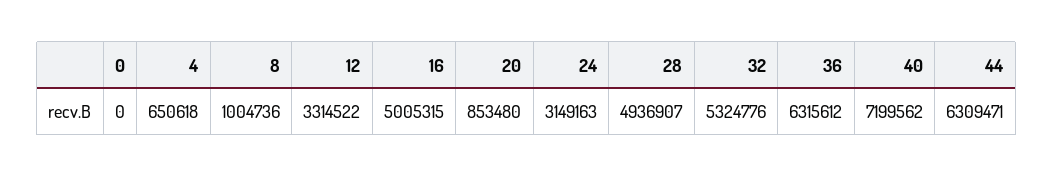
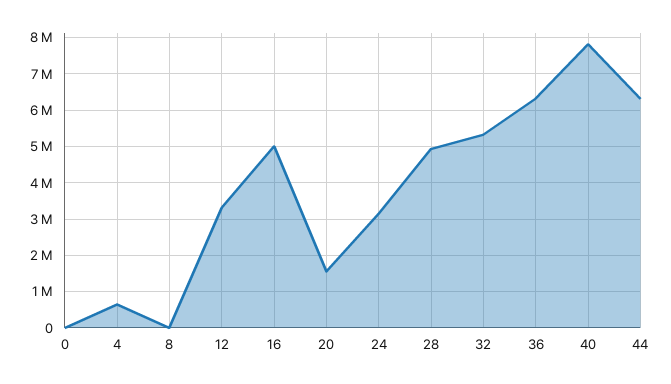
  {
    "0": 0,
    "4": 650618,
-   "8": 1004736,
+   "8": 0,
    "12": 3314522,
    "16": 5005315,
-   "20": 853480,
+   "20": 1600000,
    "24": 3149163,
    "28": 4936907,
    "32": 5324776,
    "36": 6315612,
-   "40": 7199562,
+   "40": 7800000,
    "44": 6309471
  }

